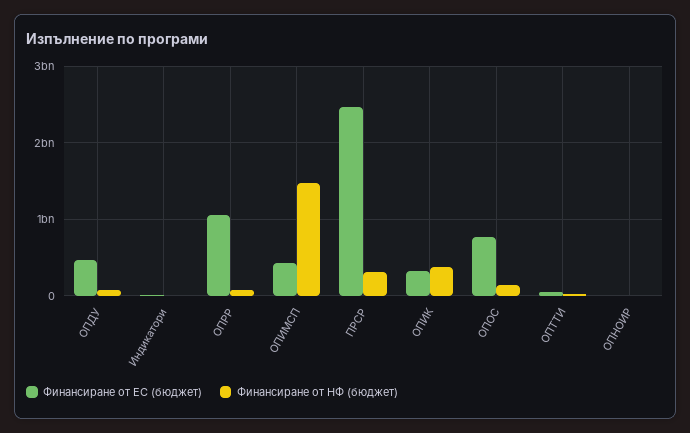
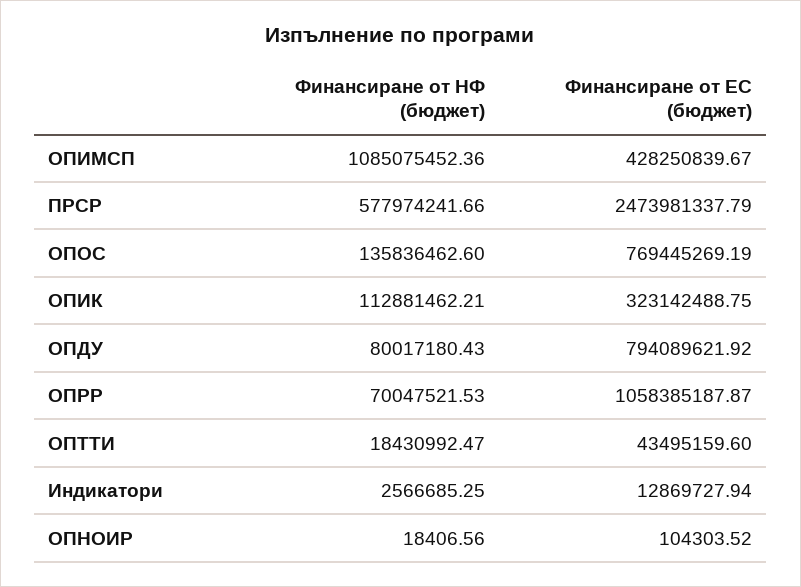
  {
    "Финансиране от ЕС (бюджет)": {
-     "ОПДУ": 500000000,
+     "ОПДУ": 794089621.92,
      "Индикатори": 12869727.94,
      "ОПРР": 1058385187.87,
      "ОПИМСП": 428250839.67,
      "ПРСР": 2473981337.79,
      "ОПИК": 323142488.75,
      "ОПОС": 769445269.19,
      "ОПТТИ": 43495159.6,
      "ОПНОИР": 104303.52
    },
    "Финансиране от НФ (бюджет)": {
      "ОПДУ": 80017180.43,
      "Индикатори": 2566685.25,
      "ОПРР": 70047521.53,
-     "ОПИМСП": 1500000000,
+     "ОПИМСП": 1085075452.36,
-     "ПРСР": 300000000,
+     "ПРСР": 577974241.66,
-     "ОПИК": 400000000,
+     "ОПИК": 112881462.21,
      "ОПОС": 135836462.6,
      "ОПТТИ": 18430992.47,
      "ОПНОИР": 18406.56
    }
  }

